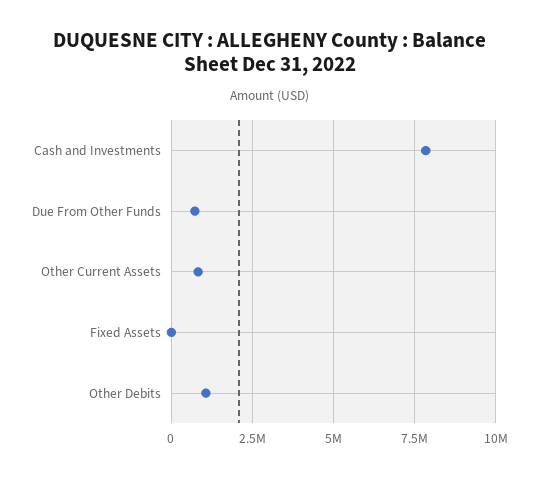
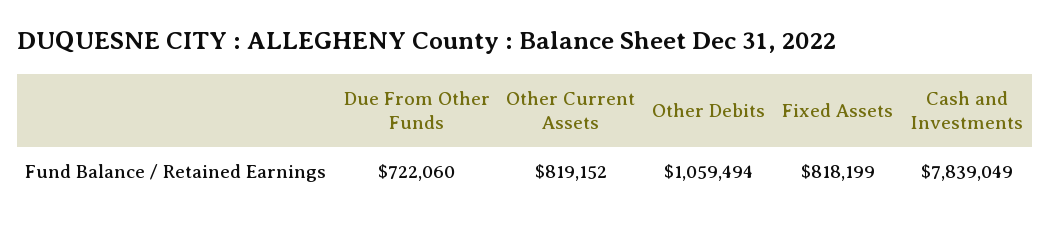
  {
    "Cash and Investments": 7839049,
    "Due From Other Funds": 722060,
    "Other Current Assets": 819152,
-   "Fixed Assets": 0,
+   "Fixed Assets": 818199,
    "Other Debits": 1059494
  }

